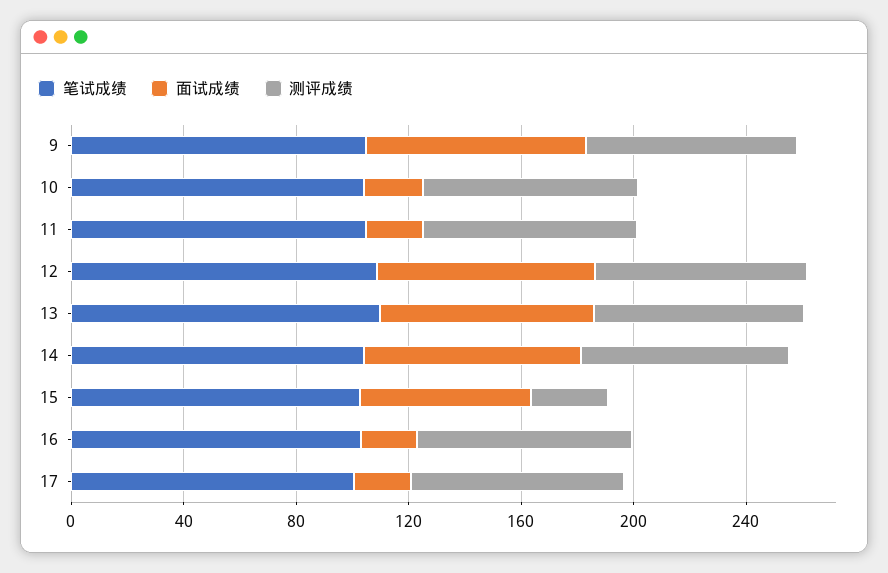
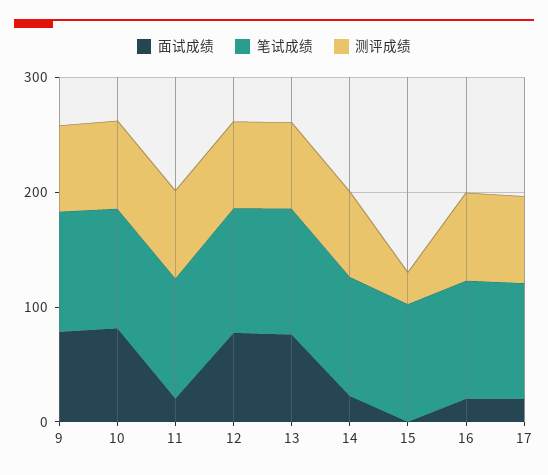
  {
    "笔试成绩": {
      "9": 100,
      "10": 100,
      "11": 100,
      "12": 110,
      "13": 110,
      "14": 100,
      "15": 100,
      "16": 100,
      "17": 100
    },
    "面试成绩": {
      "9": 80,
-     "10": 20,
+     "10": 80,
      "11": 20,
      "12": 80,
      "13": 80,
-     "14": 80,
+     "14": 20,
-     "15": 60,
+     "15": 0,
      "16": 20,
      "17": 20
    },
    "测评成绩": {
      "9": 70,
      "10": 80,
      "11": 80,
      "12": 80,
      "13": 70,
      "14": 70,
      "15": 30,
      "16": 80,
      "17": 80
    }
  }

